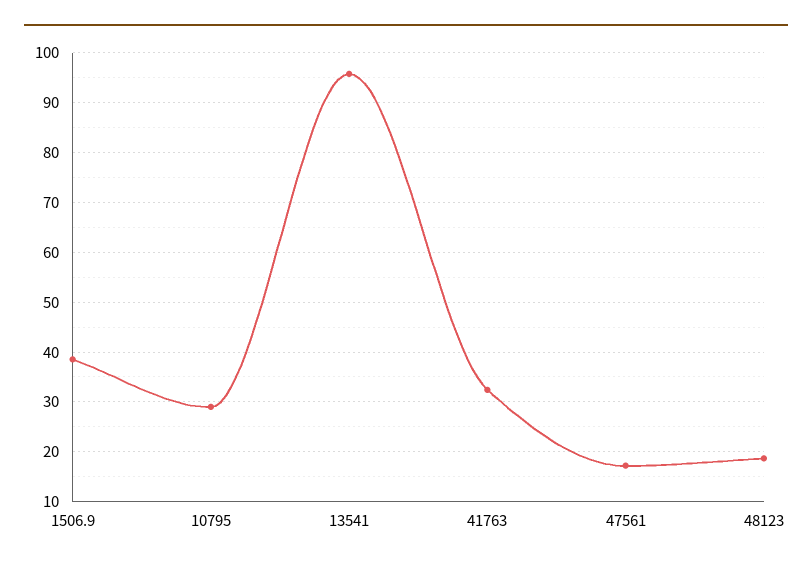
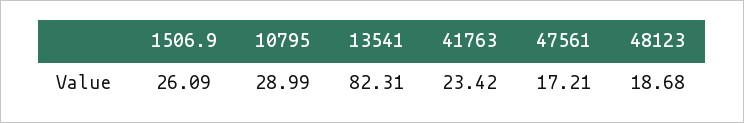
  {
-   "1506.9": 38,
+   "1506.9": 26.09,
    "10795": 28.99,
-   "13541": 96,
+   "13541": 82.31,
-   "41763": 32,
+   "41763": 23.42,
    "47561": 17.21,
    "48123": 18.68
  }

